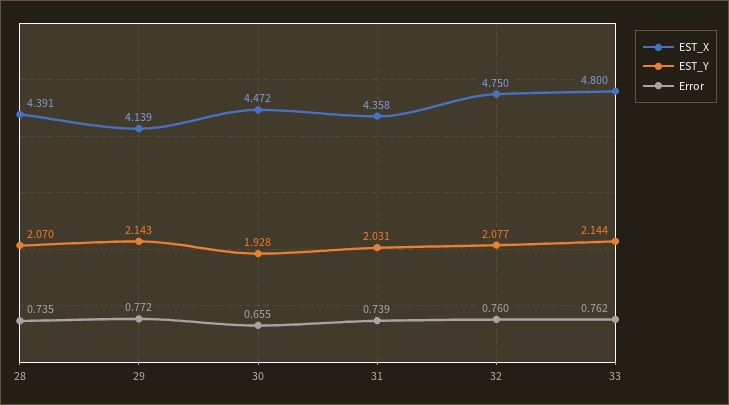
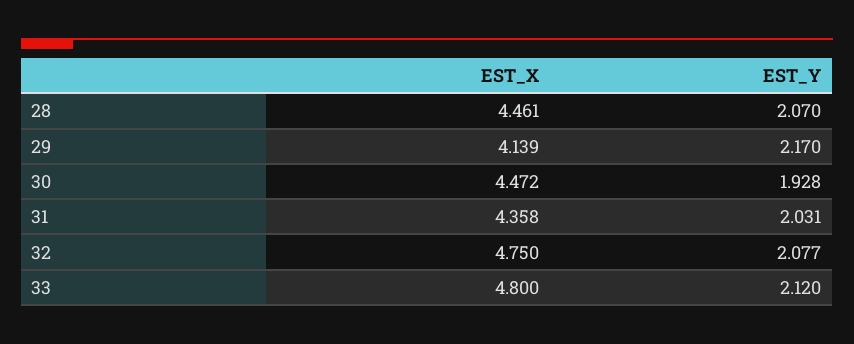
  {
    "EST_X": {
-     "28": 4.391,
+     "28": 4.461,
      "29": 4.139,
      "30": 4.472,
      "31": 4.358,
      "32": 4.75,
      "33": 4.8
    },
    "EST_Y": {
      "28": 2.07,
-     "29": 2.143,
+     "29": 2.17,
      "30": 1.928,
      "31": 2.031,
      "32": 2.077,
-     "33": 2.144
+     "33": 2.12
-   },
+   }
-   "Error": {
-     "28": 0.735,
-     "29": 0.772,
-     "30": 0.655,
-     "31": 0.739,
-     "32": 0.76,
-     "33": 0.762
-   }
  }

